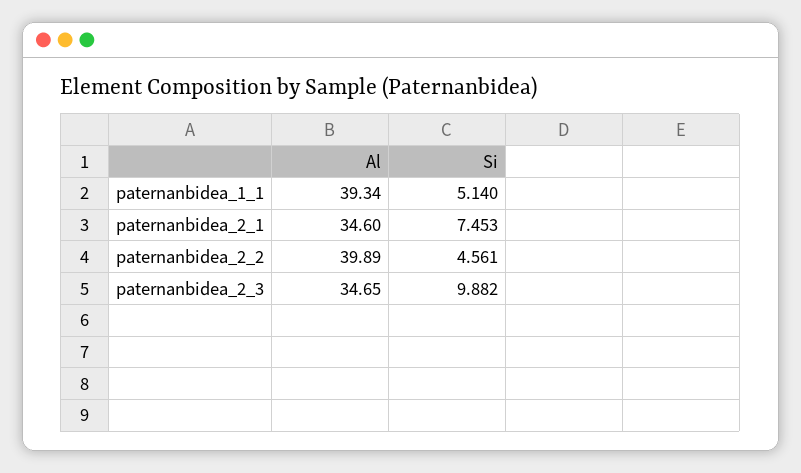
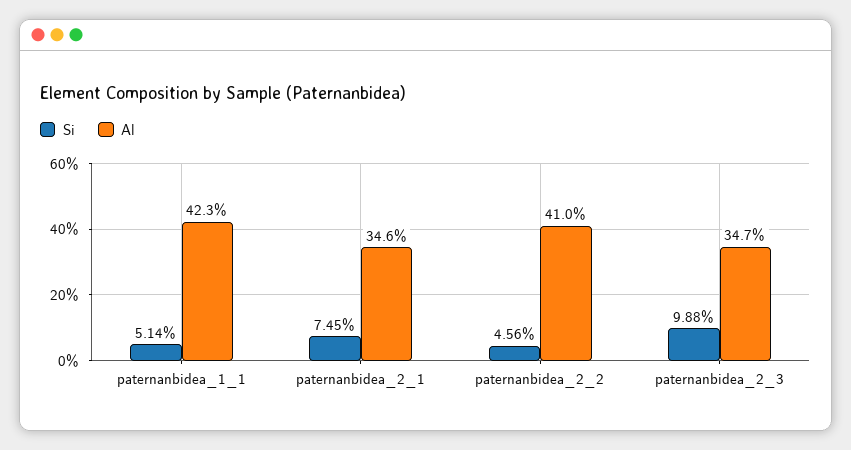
  {
    "Al": {
-     "paternanbidea_1_1": 39.34,
+     "paternanbidea_1_1": 42.3,
      "paternanbidea_2_1": 34.6,
-     "paternanbidea_2_2": 39.89,
+     "paternanbidea_2_2": 41,
      "paternanbidea_2_3": 34.65
    },
    "Si": {
      "paternanbidea_1_1": 5.14,
      "paternanbidea_2_1": 7.453,
      "paternanbidea_2_2": 4.561,
      "paternanbidea_2_3": 9.882
    }
  }

